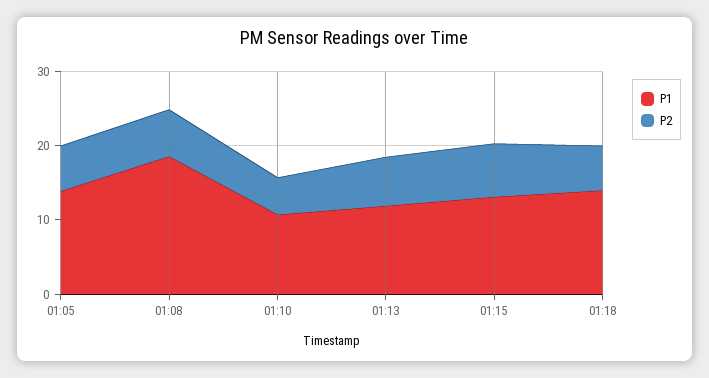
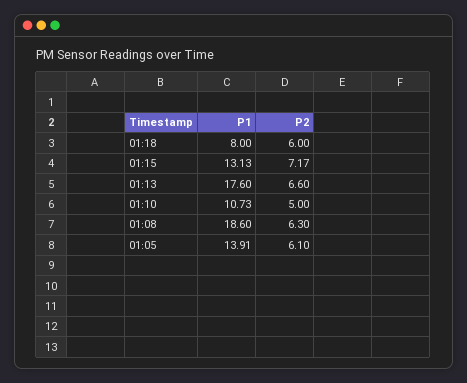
  {
    "P1": {
      "01:05": 13.91,
      "01:08": 18.6,
      "01:10": 10.73,
-     "01:13": 12,
+     "01:13": 17.6,
      "01:15": 13.13,
-     "01:18": 14
+     "01:18": 8
    },
    "P2": {
      "01:05": 6.1,
      "01:08": 6.3,
      "01:10": 5,
      "01:13": 6.6,
      "01:15": 7.17,
      "01:18": 6
    }
  }

